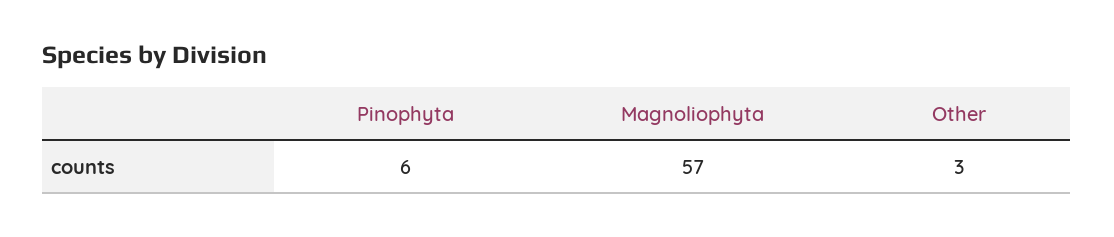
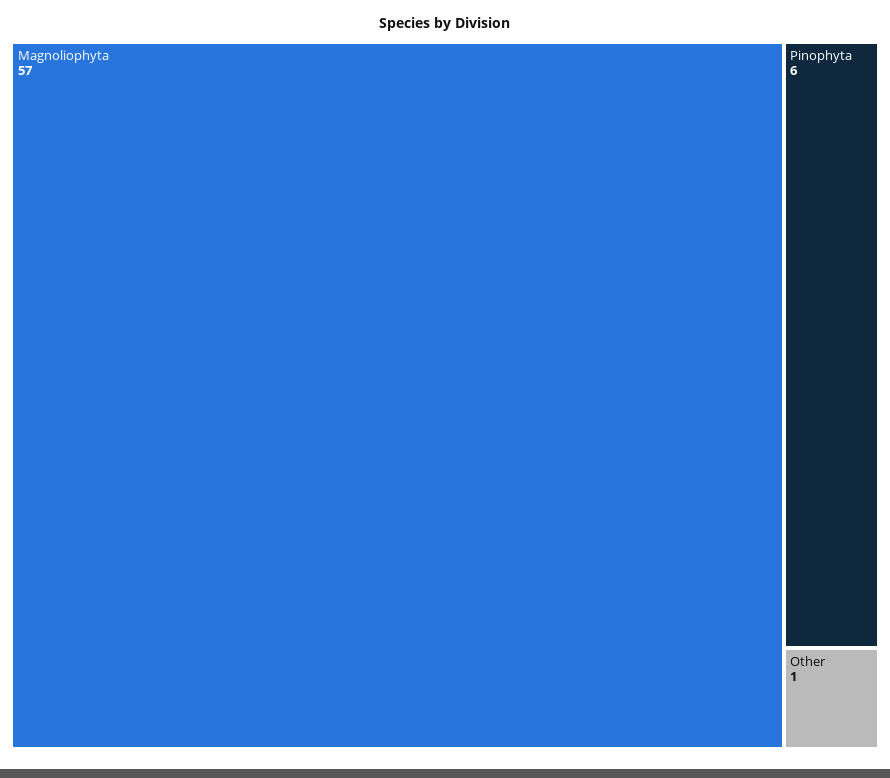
  {
    "Pinophyta": 6,
    "Magnoliophyta": 57,
-   "Other": 3
+   "Other": 1
  }

